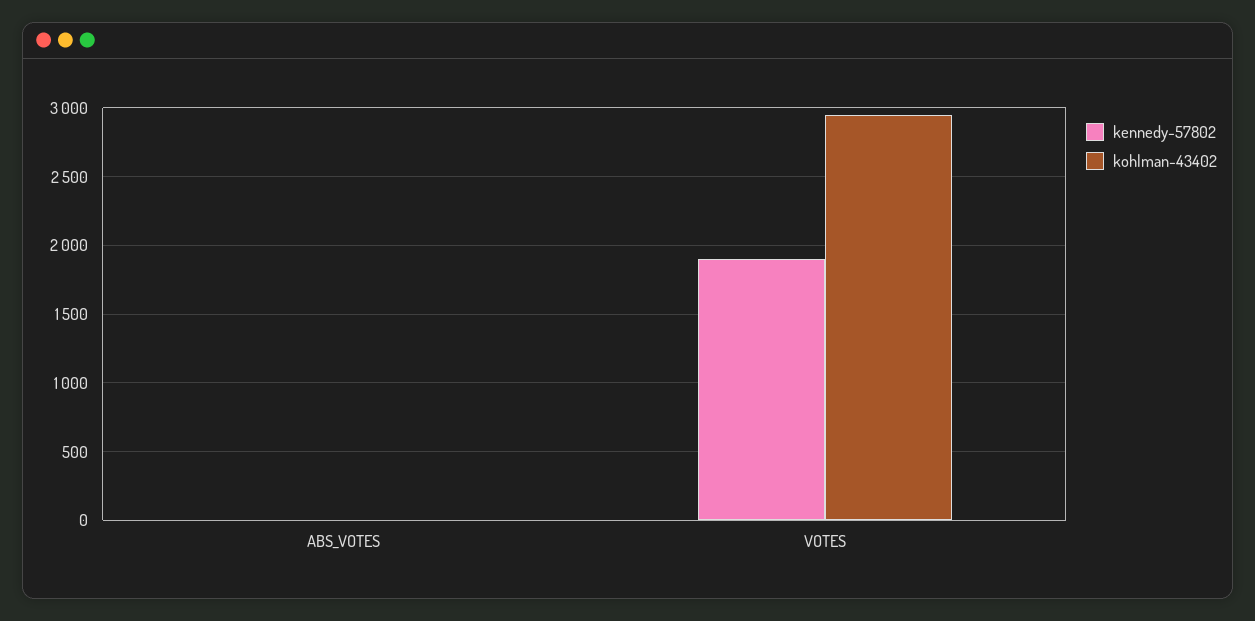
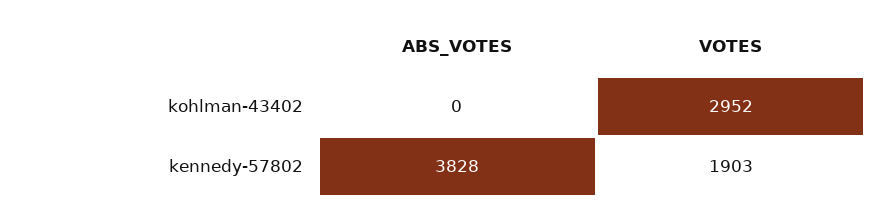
  {
    "kennedy-57802": {
-     "ABS_VOTES": 0,
+     "ABS_VOTES": 3828,
      "VOTES": 1903
    },
    "kohlman-43402": {
      "ABS_VOTES": 0,
      "VOTES": 2952
    }
  }

